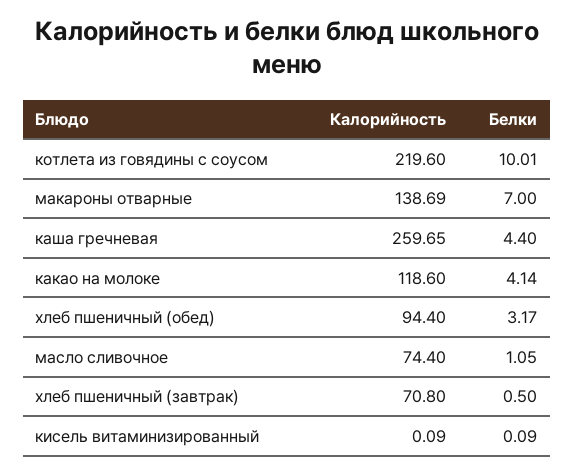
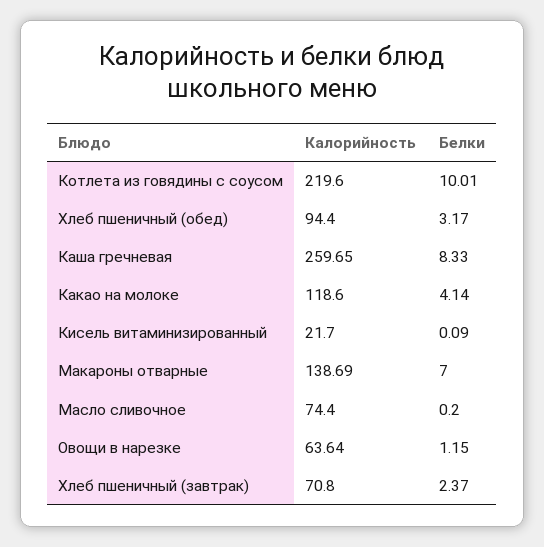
  {
    "Калорийность": {
      "котлета из говядины с соусом": 219.6,
      "макароны отварные": 138.69,
      "каша гречневая": 259.65,
      "какао на молоке": 118.6,
      "хлеб пшеничный (обед)": 94.4,
      "масло сливочное": 74.4,
      "хлеб пшеничный (завтрак)": 70.8,
-     "кисель витаминизированный": 0.09
+     "кисель витаминизированный": 21.7,
+     "Овощи в нарезке": 63.64
    },
    "Белки": {
      "котлета из говядины с соусом": 10.01,
      "макароны отварные": 7,
-     "каша гречневая": 4.4,
+     "каша гречневая": 8.33,
      "какао на молоке": 4.14,
      "хлеб пшеничный (обед)": 3.17,
-     "масло сливочное": 1.05,
+     "масло сливочное": 0.2,
-     "хлеб пшеничный (завтрак)": 0.5,
+     "хлеб пшеничный (завтрак)": 2.37,
-     "кисель витаминизированный": 0.09
+     "кисель витаминизированный": 0.09,
+     "Овощи в нарезке": 1.15
    }
  }

